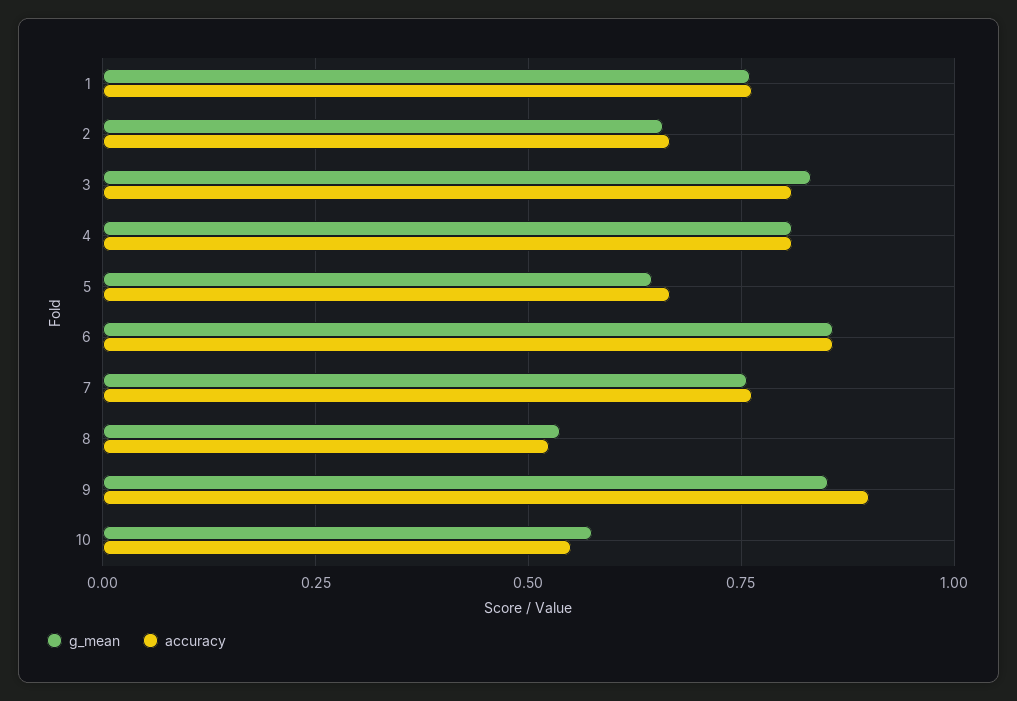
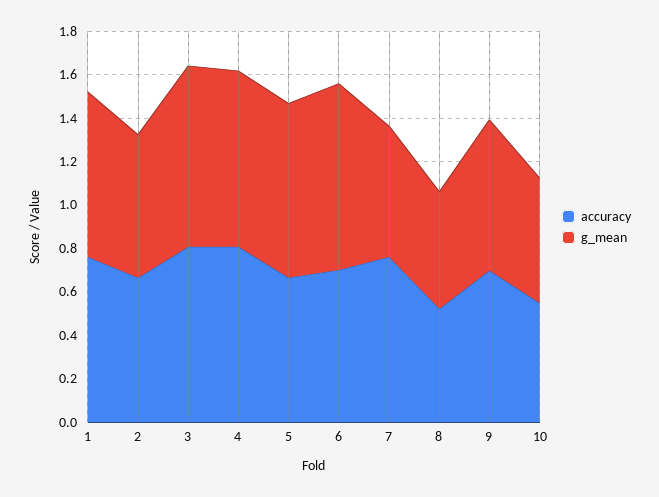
  {
    "g_mean": {
      "1": 0.75,
      "2": 0.65,
      "3": 0.825,
      "4": 0.8,
-     "5": 0.65,
+     "5": 0.8,
      "6": 0.85,
-     "7": 0.75,
+     "7": 0.6,
      "8": 0.525,
-     "9": 0.85,
+     "9": 0.7,
      "10": 0.575
    },
    "accuracy": {
      "1": 0.75,
      "2": 0.675,
      "3": 0.8,
      "4": 0.8,
      "5": 0.675,
-     "6": 0.85,
+     "6": 0.7,
      "7": 0.75,
      "8": 0.525,
-     "9": 0.9,
+     "9": 0.7,
      "10": 0.55
    }
  }

